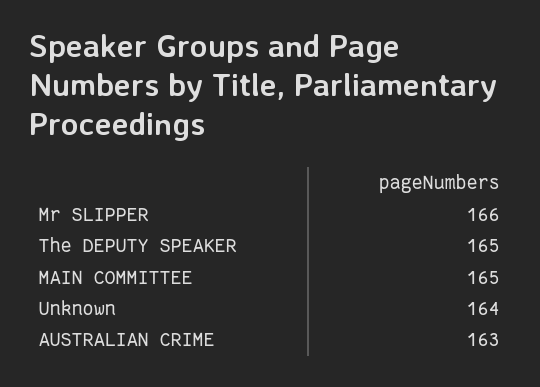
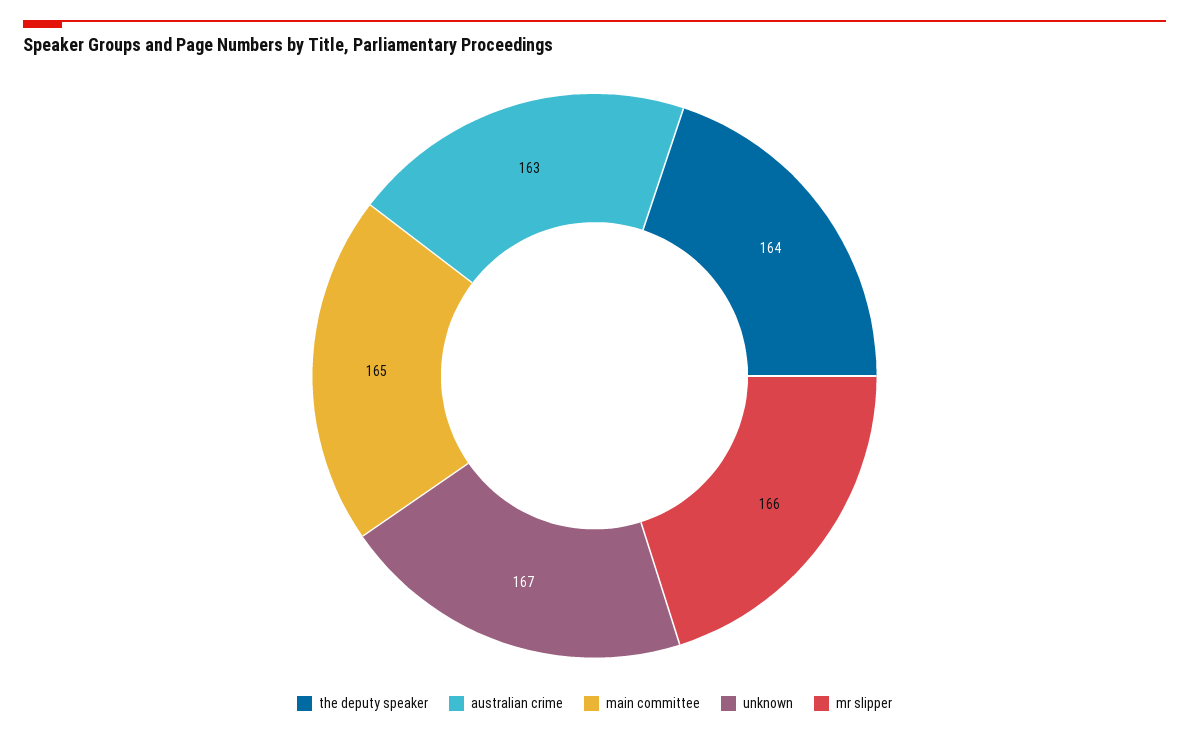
  {
    "Mr SLIPPER": 166,
-   "The DEPUTY SPEAKER": 165,
+   "The DEPUTY SPEAKER": 164,
    "MAIN COMMITTEE": 165,
-   "Unknown": 164,
+   "Unknown": 167,
    "AUSTRALIAN CRIME": 163
  }

